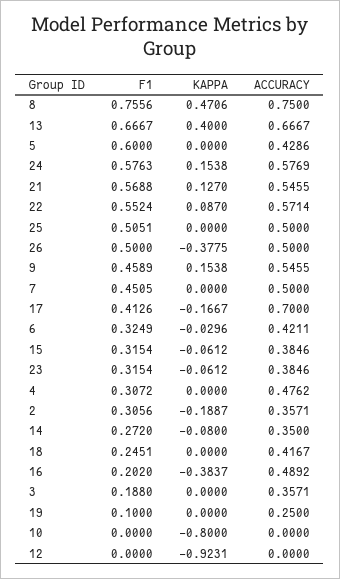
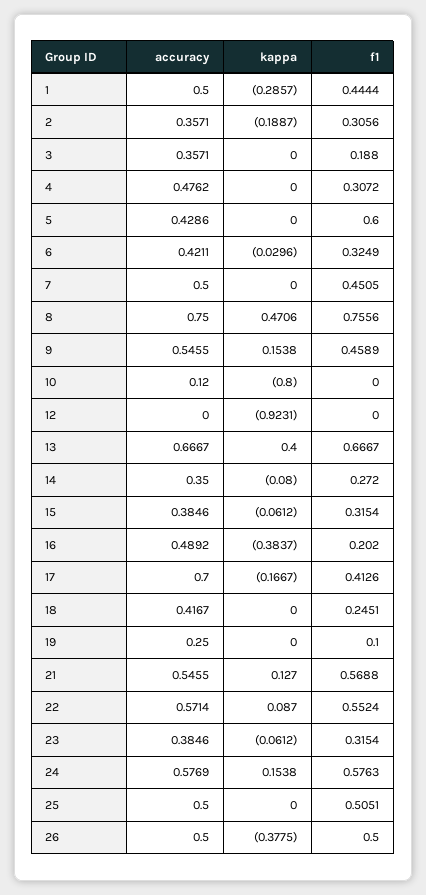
  {
    "F1": {
      "8": 0.7556,
      "13": 0.6667,
      "5": 0.6,
      "24": 0.5763,
      "21": 0.5688,
      "22": 0.5524,
      "25": 0.5051,
      "26": 0.5,
      "9": 0.4589,
      "7": 0.4505,
      "17": 0.4126,
      "6": 0.3249,
      "15": 0.3154,
      "23": 0.3154,
      "4": 0.3072,
      "2": 0.3056,
      "14": 0.272,
      "18": 0.2451,
      "16": 0.202,
      "3": 0.188,
      "19": 0.1,
      "10": 0,
-     "12": 0
+     "12": 0,
+     "1": 0.4444
    },
    "KAPPA": {
      "8": 0.4706,
      "13": 0.4,
      "5": 0,
      "24": 0.1538,
      "21": 0.127,
      "22": 0.087,
      "25": 0,
      "26": -0.3775,
      "9": 0.1538,
      "7": 0,
      "17": -0.1667,
      "6": -0.0296,
      "15": -0.0612,
      "23": -0.0612,
      "4": 0,
      "2": -0.1887,
      "14": -0.08,
      "18": 0,
      "16": -0.3837,
      "3": 0,
      "19": 0,
      "10": -0.8,
-     "12": -0.9231
+     "12": -0.9231,
+     "1": -0.2857
    },
    "ACCURACY": {
      "8": 0.75,
      "13": 0.6667,
      "5": 0.4286,
      "24": 0.5769,
      "21": 0.5455,
      "22": 0.5714,
      "25": 0.5,
      "26": 0.5,
      "9": 0.5455,
      "7": 0.5,
      "17": 0.7,
      "6": 0.4211,
      "15": 0.3846,
      "23": 0.3846,
      "4": 0.4762,
      "2": 0.3571,
      "14": 0.35,
      "18": 0.4167,
      "16": 0.4892,
      "3": 0.3571,
      "19": 0.25,
-     "10": 0,
+     "10": 0.12,
-     "12": 0
+     "12": 0,
+     "1": 0.5
    }
  }

